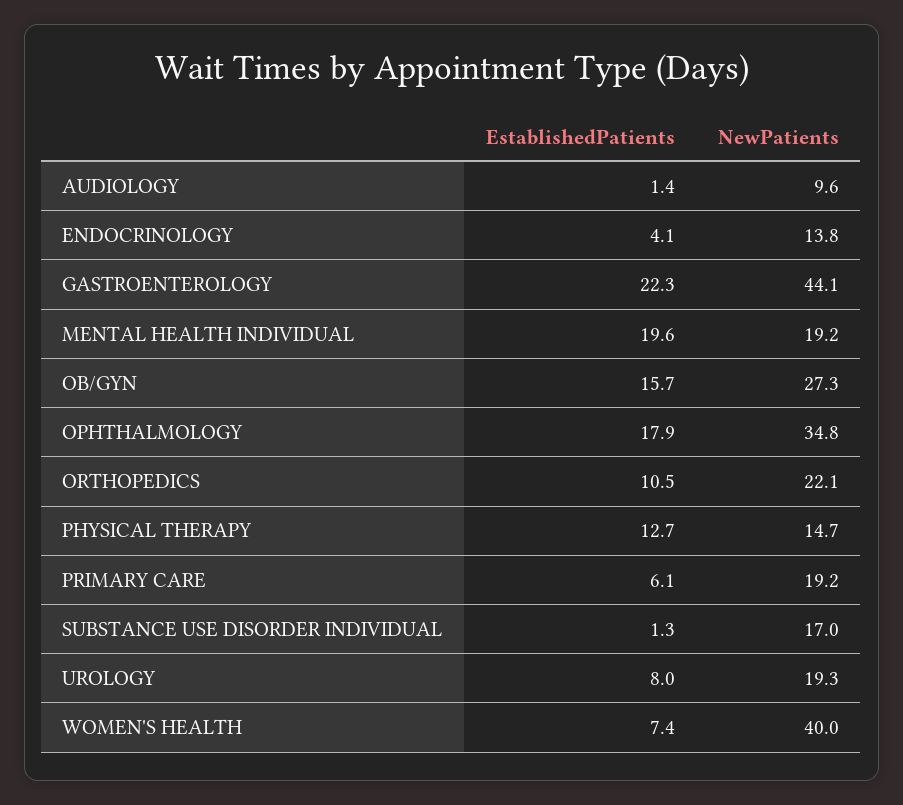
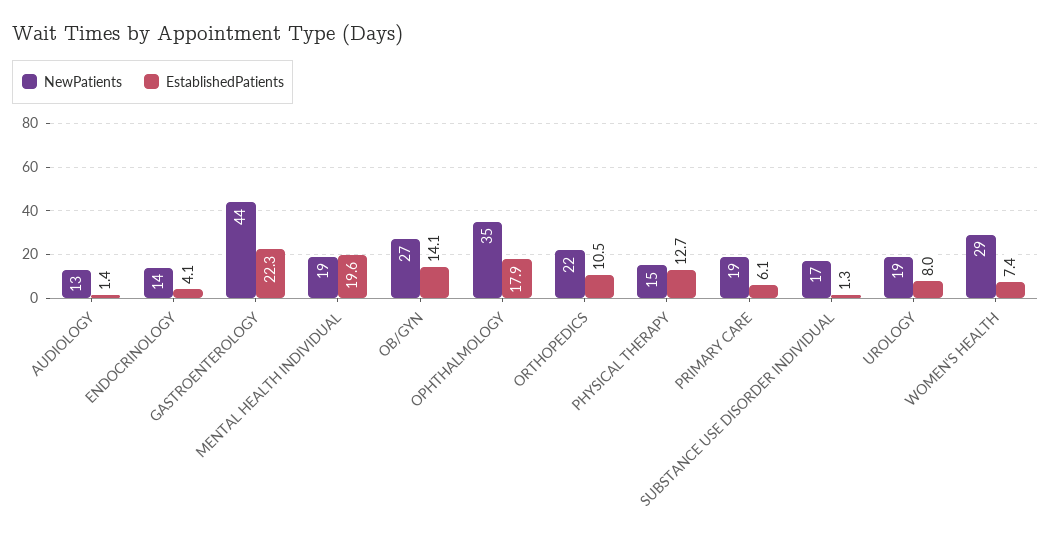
  {
    "EstablishedPatients": {
      "AUDIOLOGY": 1.4,
      "ENDOCRINOLOGY": 4.1,
      "GASTROENTEROLOGY": 22.3,
      "MENTAL HEALTH INDIVIDUAL": 19.6,
-     "OB/GYN": 15.7,
+     "OB/GYN": 14.1,
      "OPHTHALMOLOGY": 17.9,
      "ORTHOPEDICS": 10.5,
      "PHYSICAL THERAPY": 12.7,
      "PRIMARY CARE": 6.1,
      "SUBSTANCE USE DISORDER INDIVIDUAL": 1.3,
      "UROLOGY": 8,
      "WOMEN'S HEALTH": 7.4
    },
    "NewPatients": {
-     "AUDIOLOGY": 9.6,
+     "AUDIOLOGY": 13,
      "ENDOCRINOLOGY": 13.8,
      "GASTROENTEROLOGY": 44.1,
      "MENTAL HEALTH INDIVIDUAL": 19.2,
      "OB/GYN": 27.3,
      "OPHTHALMOLOGY": 34.8,
      "ORTHOPEDICS": 22.1,
      "PHYSICAL THERAPY": 14.7,
      "PRIMARY CARE": 19.2,
      "SUBSTANCE USE DISORDER INDIVIDUAL": 17,
      "UROLOGY": 19.3,
-     "WOMEN'S HEALTH": 40
+     "WOMEN'S HEALTH": 29
    }
  }

